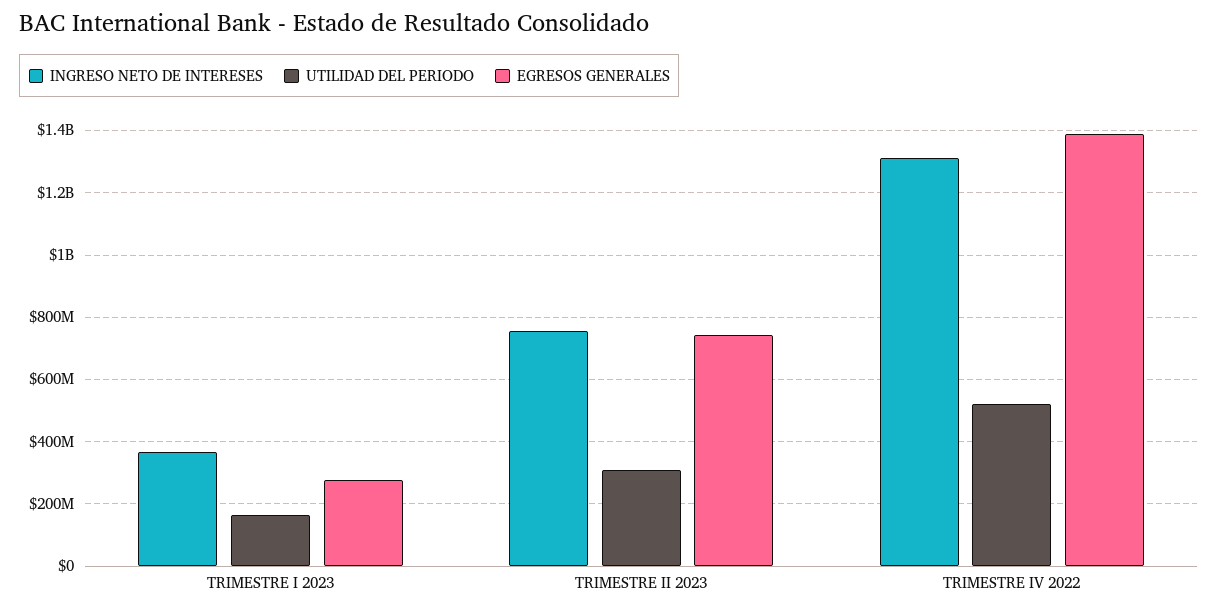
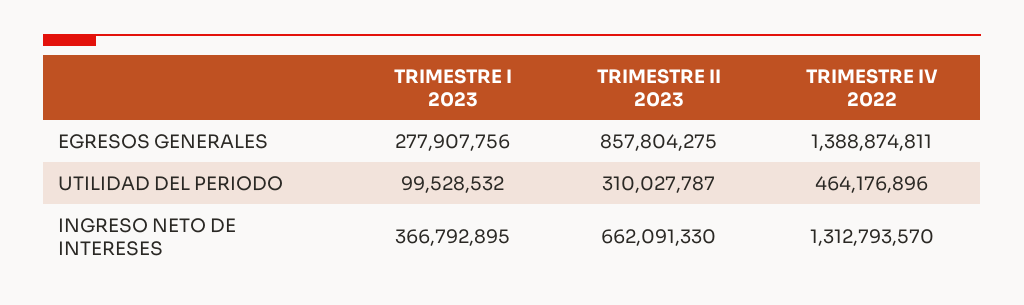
  {
    "INGRESO NETO DE INTERESES": {
      "TRIMESTRE I 2023": 366792895,
-     "TRIMESTRE II 2023": 760000000,
+     "TRIMESTRE II 2023": 662091330,
      "TRIMESTRE IV 2022": 1312793570
    },
    "UTILIDAD DEL PERIODO": {
-     "TRIMESTRE I 2023": 160000000,
+     "TRIMESTRE I 2023": 99528532,
      "TRIMESTRE II 2023": 310027787,
-     "TRIMESTRE IV 2022": 520000000
+     "TRIMESTRE IV 2022": 464176896
    },
    "EGRESOS GENERALES": {
      "TRIMESTRE I 2023": 277907756,
-     "TRIMESTRE II 2023": 740000000,
+     "TRIMESTRE II 2023": 857804275,
      "TRIMESTRE IV 2022": 1388874811
    }
  }

